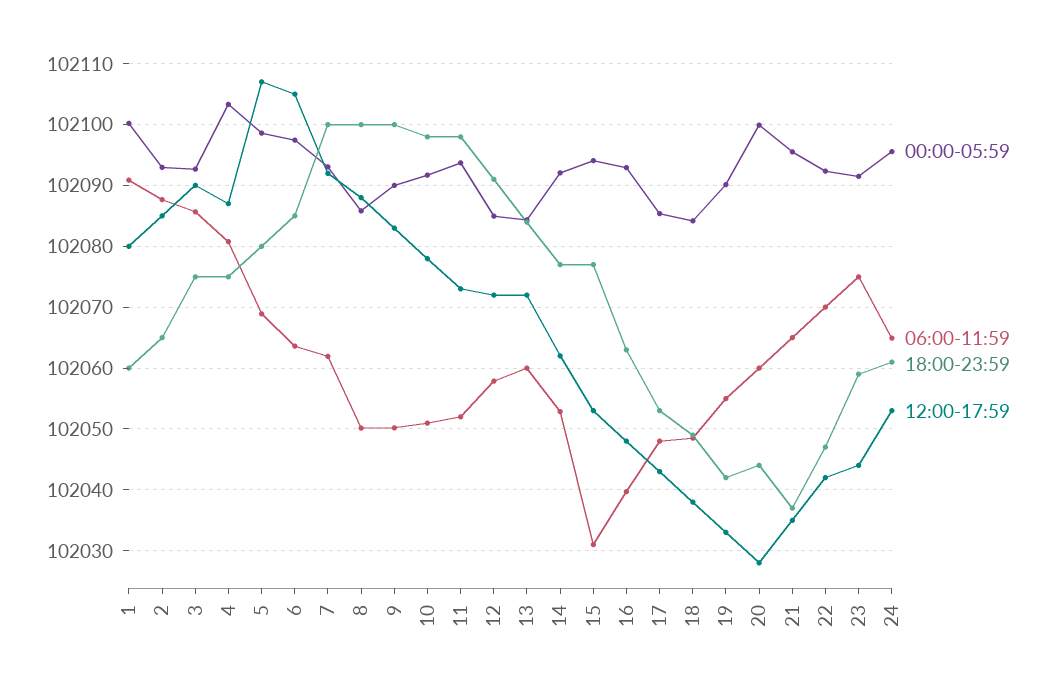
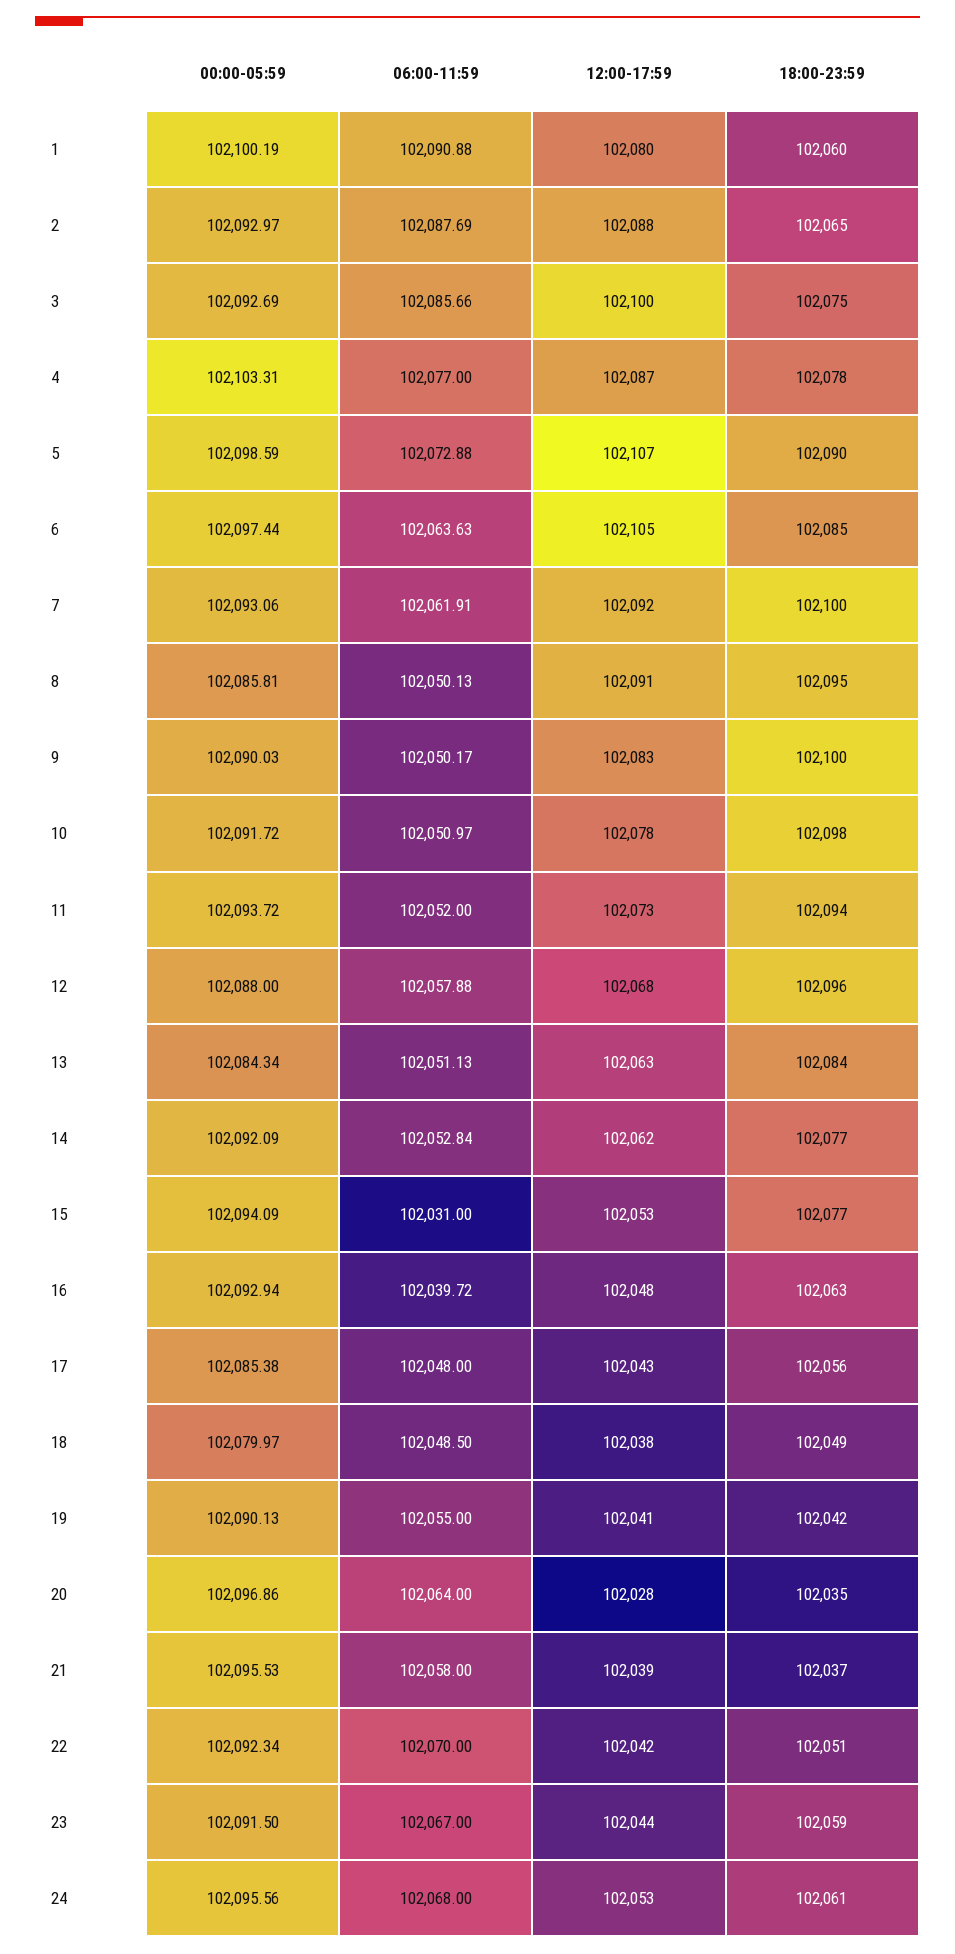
  {
    "00:00-05:59": {
      "1": 102100.19,
      "2": 102092.97,
      "3": 102092.69,
      "4": 102103.31,
      "5": 102098.59,
      "6": 102097.44,
      "7": 102093.06,
      "8": 102085.81,
      "9": 102090.03,
      "10": 102091.72,
      "11": 102093.72,
-     "12": 102085,
+     "12": 102088,
      "13": 102084.34,
      "14": 102092.09,
      "15": 102094.09,
      "16": 102092.94,
      "17": 102085.38,
-     "18": 102084,
+     "18": 102079.97,
      "19": 102090.13,
-     "20": 102100,
+     "20": 102096.86,
      "21": 102095.53,
      "22": 102092.34,
      "23": 102091.5,
      "24": 102095.56
    },
    "06:00-11:59": {
      "1": 102090.88,
      "2": 102087.69,
      "3": 102085.66,
-     "4": 102081,
+     "4": 102077,
-     "5": 102069,
+     "5": 102072.88,
      "6": 102063.63,
      "7": 102061.91,
      "8": 102050.13,
      "9": 102050.17,
      "10": 102050.97,
      "11": 102052,
      "12": 102057.88,
-     "13": 102060,
+     "13": 102051.13,
      "14": 102052.84,
      "15": 102031,
      "16": 102039.72,
      "17": 102048,
      "18": 102048.5,
      "19": 102055,
-     "20": 102060,
+     "20": 102064,
-     "21": 102065,
+     "21": 102058,
      "22": 102070,
-     "23": 102075,
+     "23": 102067,
-     "24": 102065
+     "24": 102068
    },
    "18:00-23:59": {
      "1": 102060,
      "2": 102065,
      "3": 102075,
-     "4": 102075,
+     "4": 102078,
-     "5": 102080,
+     "5": 102090,
      "6": 102085,
      "7": 102100,
-     "8": 102100,
+     "8": 102095,
      "9": 102100,
      "10": 102098,
-     "11": 102098,
+     "11": 102094,
-     "12": 102091,
+     "12": 102096,
      "13": 102084,
      "14": 102077,
      "15": 102077,
      "16": 102063,
-     "17": 102053,
+     "17": 102056,
      "18": 102049,
      "19": 102042,
-     "20": 102044,
+     "20": 102035,
      "21": 102037,
-     "22": 102047,
+     "22": 102051,
      "23": 102059,
      "24": 102061
    },
    "12:00-17:59": {
      "1": 102080,
-     "2": 102085,
+     "2": 102088,
-     "3": 102090,
+     "3": 102100,
      "4": 102087,
      "5": 102107,
      "6": 102105,
      "7": 102092,
-     "8": 102088,
+     "8": 102091,
      "9": 102083,
      "10": 102078,
      "11": 102073,
-     "12": 102072,
+     "12": 102068,
-     "13": 102072,
+     "13": 102063,
      "14": 102062,
      "15": 102053,
      "16": 102048,
      "17": 102043,
      "18": 102038,
-     "19": 102033,
+     "19": 102041,
      "20": 102028,
-     "21": 102035,
+     "21": 102039,
      "22": 102042,
      "23": 102044,
      "24": 102053
    }
  }

